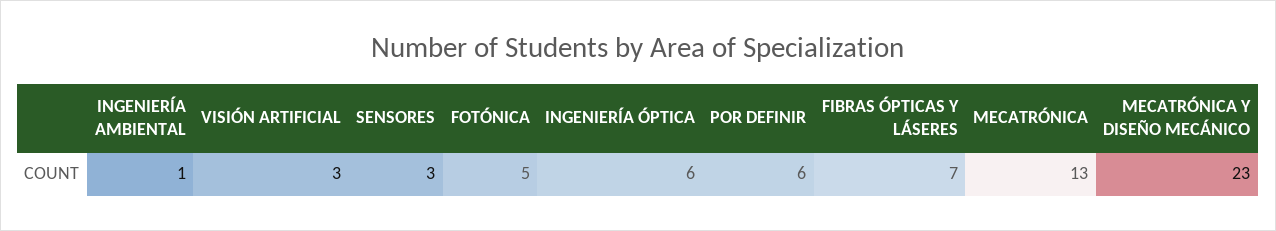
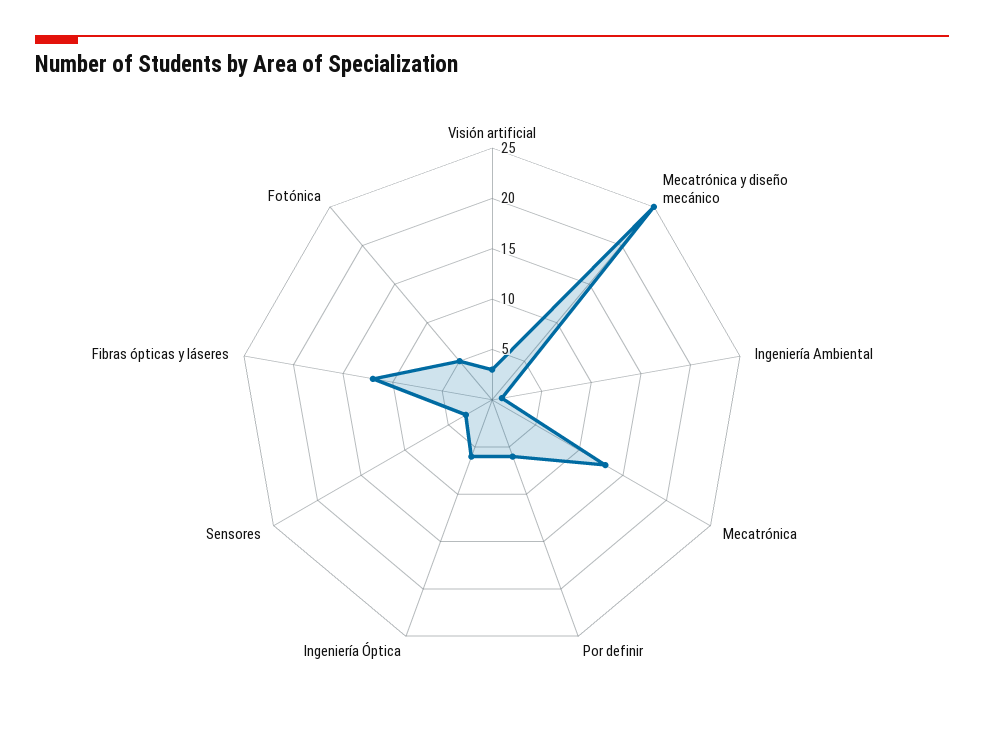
  {
    "INGENIERÍA AMBIENTAL": 1,
    "VISIÓN ARTIFICIAL": 3,
    "SENSORES": 3,
    "FOTÓNICA": 5,
    "INGENIERÍA ÓPTICA": 6,
    "POR DEFINIR": 6,
-   "FIBRAS ÓPTICAS Y LÁSERES": 7,
+   "FIBRAS ÓPTICAS Y LÁSERES": 12,
    "MECATRÓNICA": 13,
-   "MECATRÓNICA Y DISEÑO MECÁNICO": 23
+   "MECATRÓNICA Y DISEÑO MECÁNICO": 25
  }

